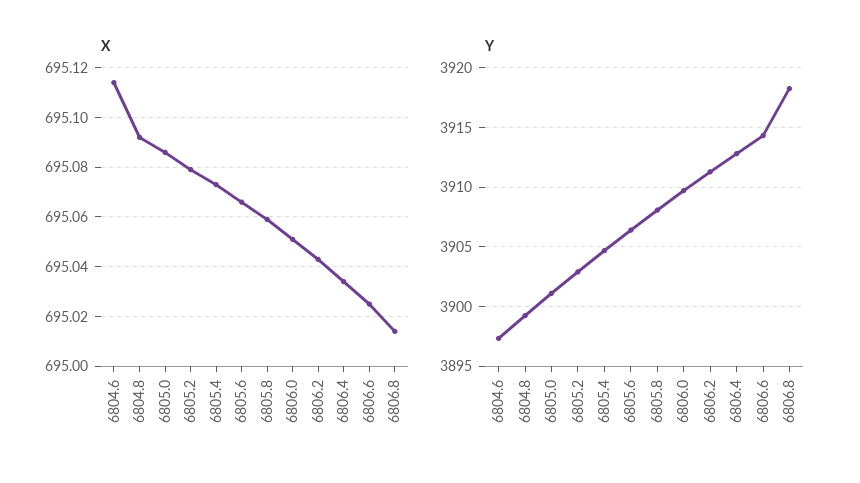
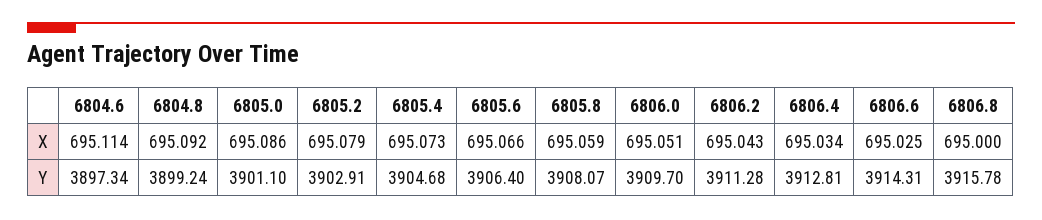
  {
    "X": {
      "6804.6": 695.114,
      "6804.8": 695.092,
      "6805.0": 695.086,
      "6805.2": 695.079,
      "6805.4": 695.073,
      "6805.6": 695.066,
      "6805.8": 695.059,
      "6806.0": 695.051,
      "6806.2": 695.043,
      "6806.4": 695.034,
      "6806.6": 695.025,
-     "6806.8": 695.015
+     "6806.8": 695
    },
    "Y": {
      "6804.6": 3897.34,
      "6804.8": 3899.24,
      "6805.0": 3901.1,
      "6805.2": 3902.91,
      "6805.4": 3904.68,
      "6805.6": 3906.4,
      "6805.8": 3908.07,
      "6806.0": 3909.7,
      "6806.2": 3911.28,
      "6806.4": 3912.81,
      "6806.6": 3914.31,
-     "6806.8": 3918
+     "6806.8": 3915.78
    }
  }

